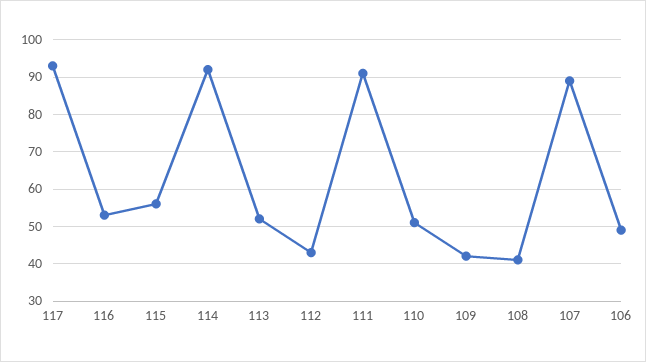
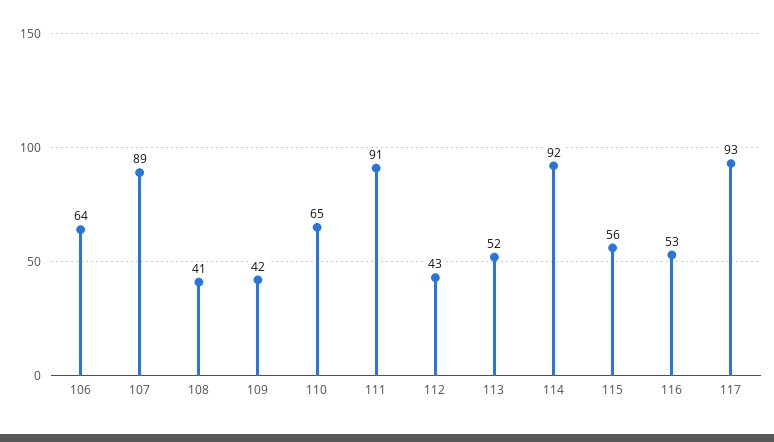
  {
    "117": 93,
    "116": 53,
    "115": 56,
    "114": 92,
    "113": 52,
    "112": 43,
    "111": 91,
-   "110": 50,
+   "110": 65,
    "109": 42,
    "108": 41,
    "107": 89,
-   "106": 50
+   "106": 64
  }

